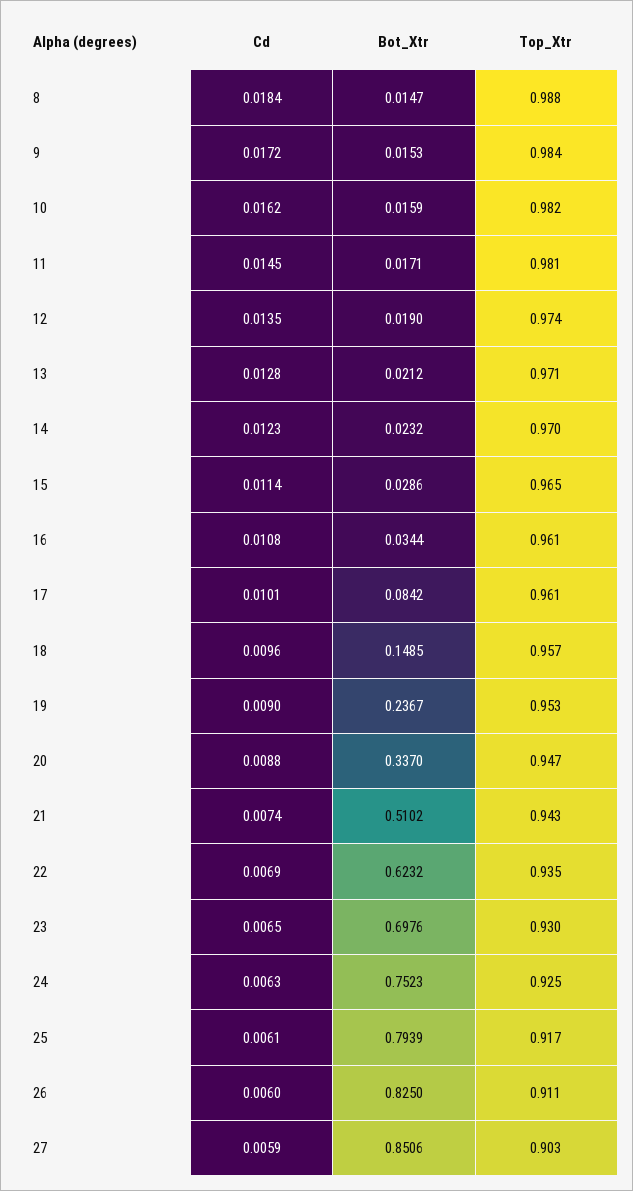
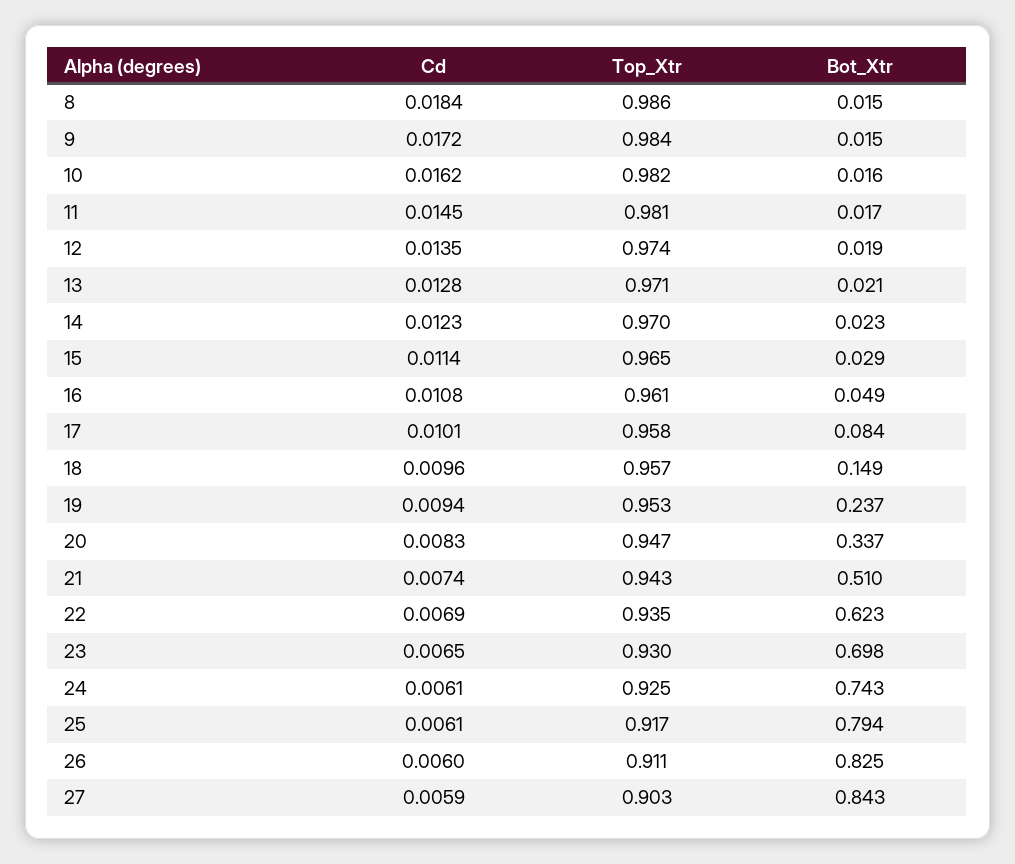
  {
    "Cd": {
      "8": 0.0184,
      "9": 0.0172,
      "10": 0.0162,
      "11": 0.0145,
      "12": 0.0135,
      "13": 0.0128,
      "14": 0.0123,
      "15": 0.0114,
      "16": 0.0108,
      "17": 0.0101,
      "18": 0.0096,
-     "19": 0.009,
+     "19": 0.0094,
-     "20": 0.0088,
+     "20": 0.0083,
      "21": 0.0074,
      "22": 0.0069,
      "23": 0.0065,
-     "24": 0.0063,
+     "24": 0.0061,
      "25": 0.0061,
      "26": 0.006,
      "27": 0.0059
    },
    "Bot_Xtr": {
      "8": 0.0147,
      "9": 0.0153,
      "10": 0.0159,
      "11": 0.0171,
      "12": 0.019,
      "13": 0.0212,
      "14": 0.0232,
      "15": 0.0286,
-     "16": 0.0344,
+     "16": 0.049,
      "17": 0.0842,
      "18": 0.1485,
      "19": 0.2367,
      "20": 0.337,
      "21": 0.5102,
      "22": 0.6232,
      "23": 0.6976,
-     "24": 0.7523,
+     "24": 0.743,
      "25": 0.7939,
      "26": 0.825,
-     "27": 0.8506
+     "27": 0.843
    },
    "Top_Xtr": {
-     "8": 0.988,
+     "8": 0.986,
      "9": 0.984,
      "10": 0.982,
      "11": 0.981,
      "12": 0.974,
      "13": 0.971,
      "14": 0.97,
      "15": 0.965,
      "16": 0.961,
-     "17": 0.961,
+     "17": 0.958,
      "18": 0.957,
      "19": 0.953,
      "20": 0.947,
      "21": 0.943,
      "22": 0.935,
      "23": 0.93,
      "24": 0.925,
      "25": 0.917,
      "26": 0.911,
      "27": 0.903
    }
  }

